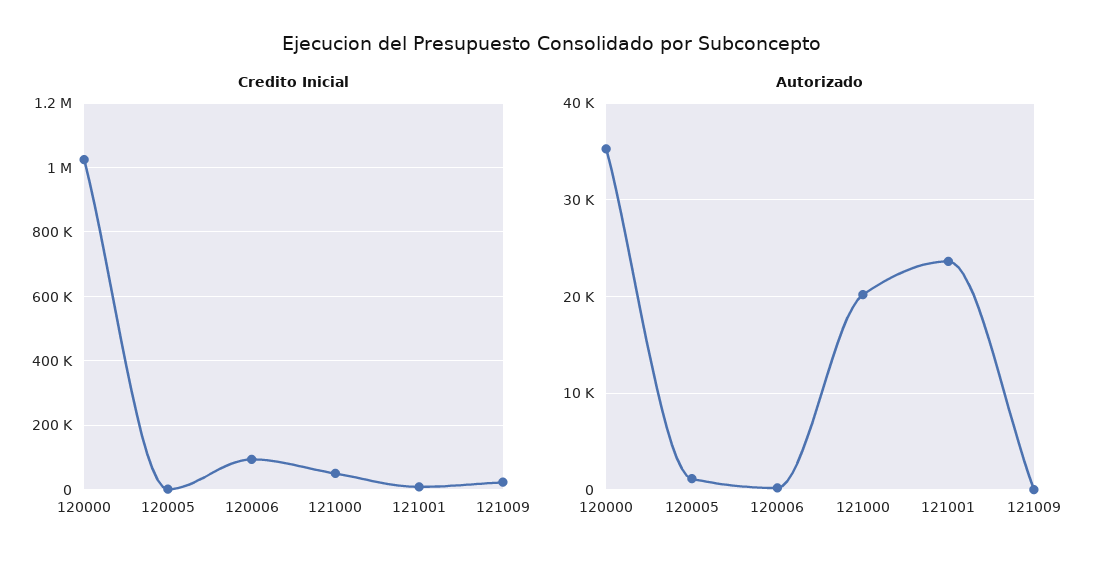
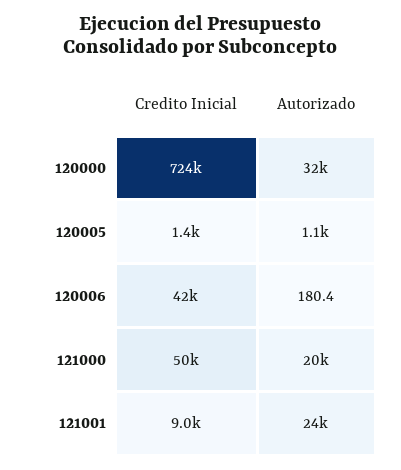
  {
    "Credito Inicial": {
-     "120000": 1020000,
+     "120000": 724000,
      "120005": 1400,
-     "120006": 100000,
+     "120006": 42000,
      "121000": 50000,
-     "121001": 9000,
+     "121001": 9000
-     "121009": 20000
    },
    "Autorizado": {
-     "120000": 35000,
+     "120000": 32000,
      "120005": 1100,
      "120006": 180.4,
      "121000": 20000,
-     "121001": 24000,
+     "121001": 24000
-     "121009": 0
    }
  }

